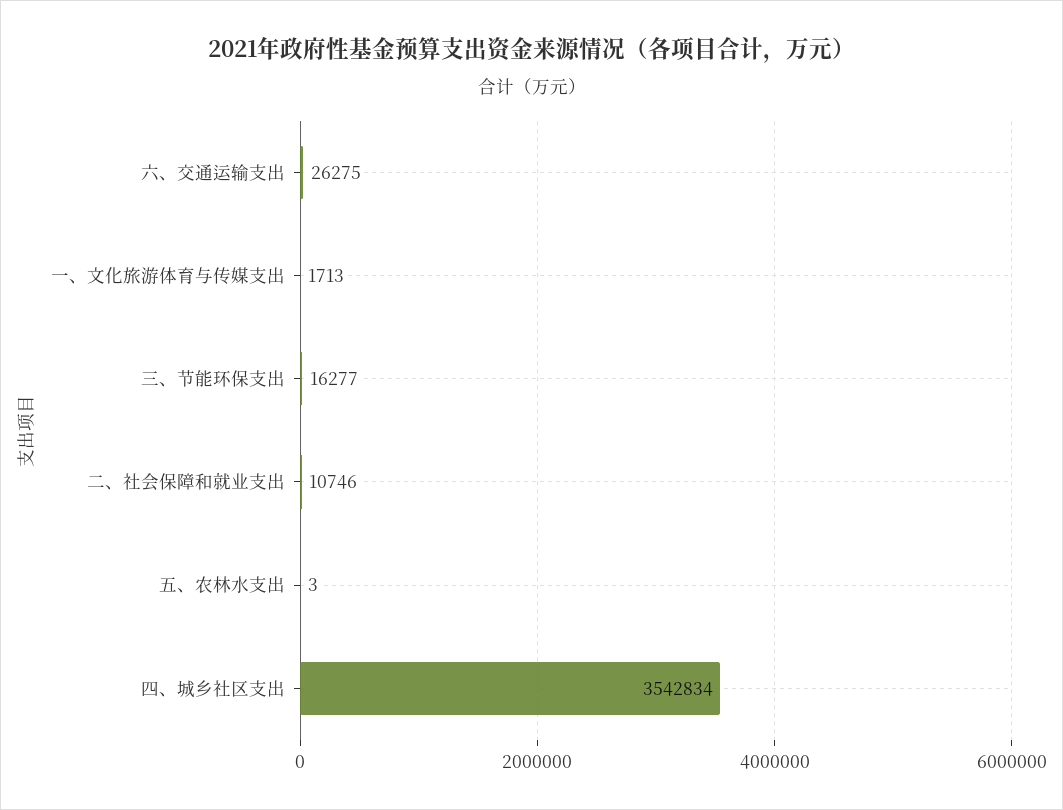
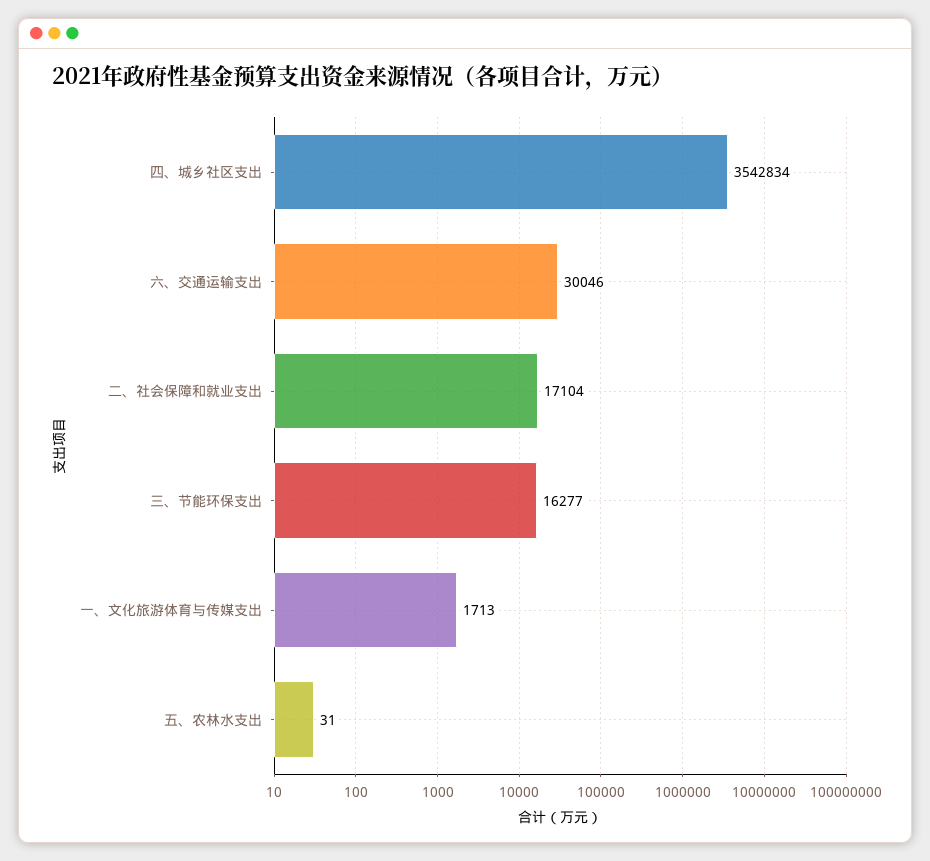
  {
-   "六、交通运输支出": 26275,
+   "六、交通运输支出": 30046,
    "一、文化旅游体育与传媒支出": 1713,
    "三、节能环保支出": 16277,
-   "二、社会保障和就业支出": 10746,
+   "二、社会保障和就业支出": 17104,
-   "五、农林水支出": 3,
+   "五、农林水支出": 31,
    "四、城乡社区支出": 3542834
  }

